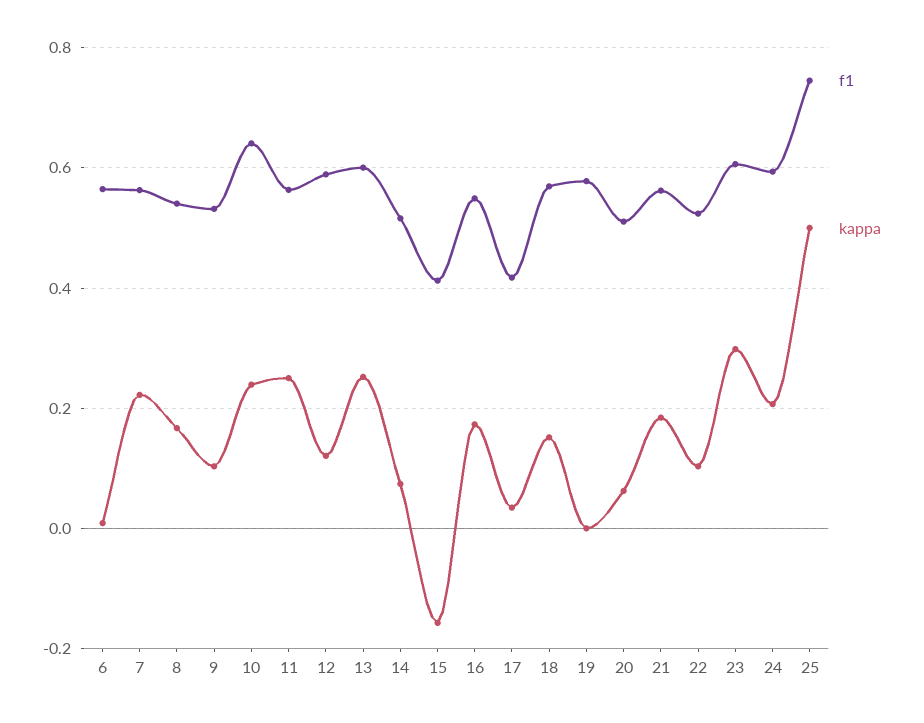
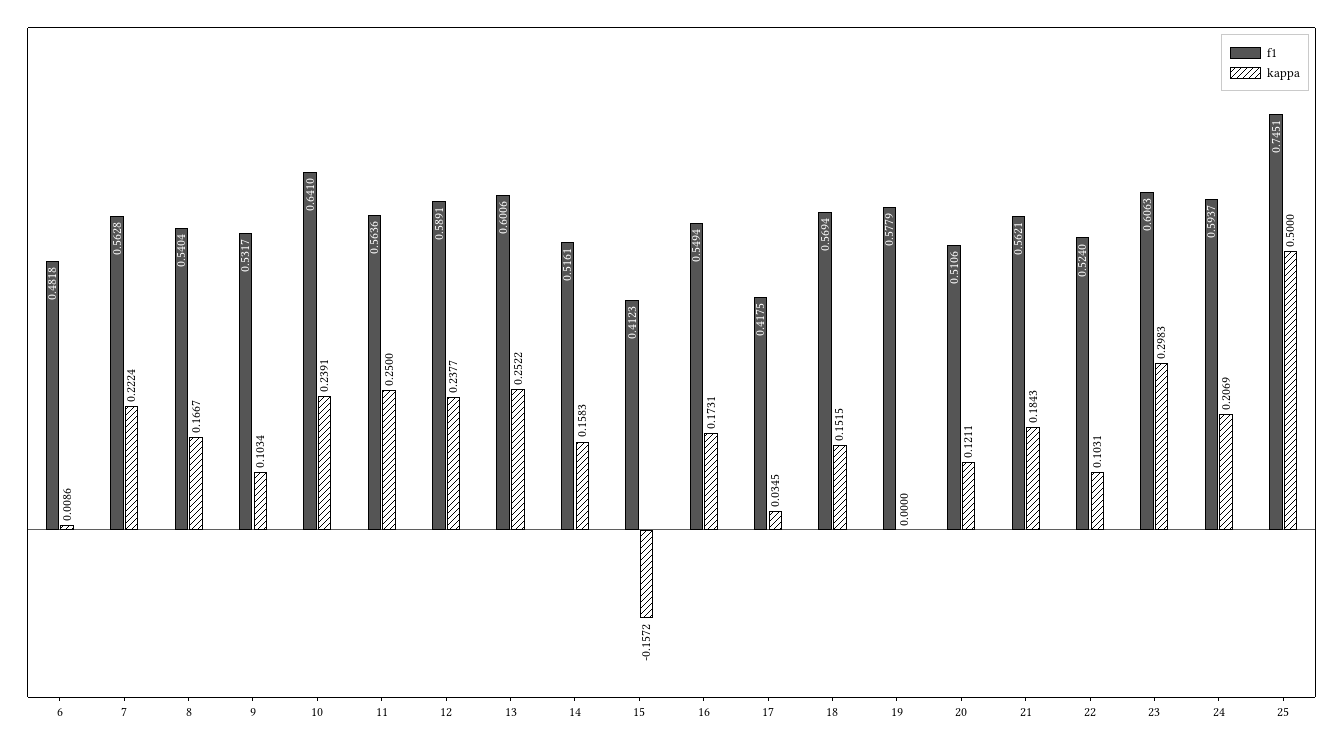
  {
    "f1": {
-     "6": 0.56,
+     "6": 0.4818,
      "7": 0.5628,
      "8": 0.5404,
      "9": 0.5317,
      "10": 0.641,
      "11": 0.5636,
      "12": 0.5891,
      "13": 0.6006,
      "14": 0.5161,
      "15": 0.4123,
      "16": 0.5494,
      "17": 0.4175,
      "18": 0.5694,
      "19": 0.5779,
      "20": 0.5106,
      "21": 0.5621,
      "22": 0.524,
      "23": 0.6063,
      "24": 0.5937,
      "25": 0.7451
    },
    "kappa": {
      "6": 0.0086,
      "7": 0.2224,
      "8": 0.1667,
      "9": 0.1034,
      "10": 0.2391,
      "11": 0.25,
-     "12": 0.12,
+     "12": 0.2377,
      "13": 0.2522,
-     "14": 0.08,
+     "14": 0.1583,
      "15": -0.1572,
      "16": 0.1731,
      "17": 0.0345,
      "18": 0.1515,
      "19": 0,
-     "20": 0.06,
+     "20": 0.1211,
      "21": 0.1843,
      "22": 0.1031,
      "23": 0.2983,
      "24": 0.2069,
      "25": 0.5
    }
  }

